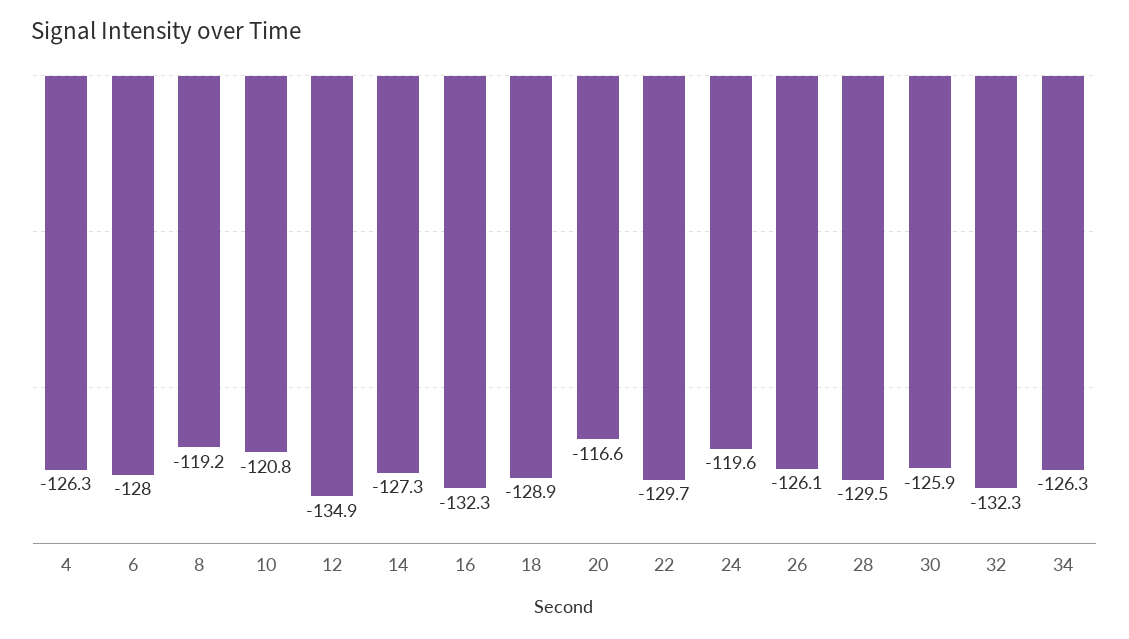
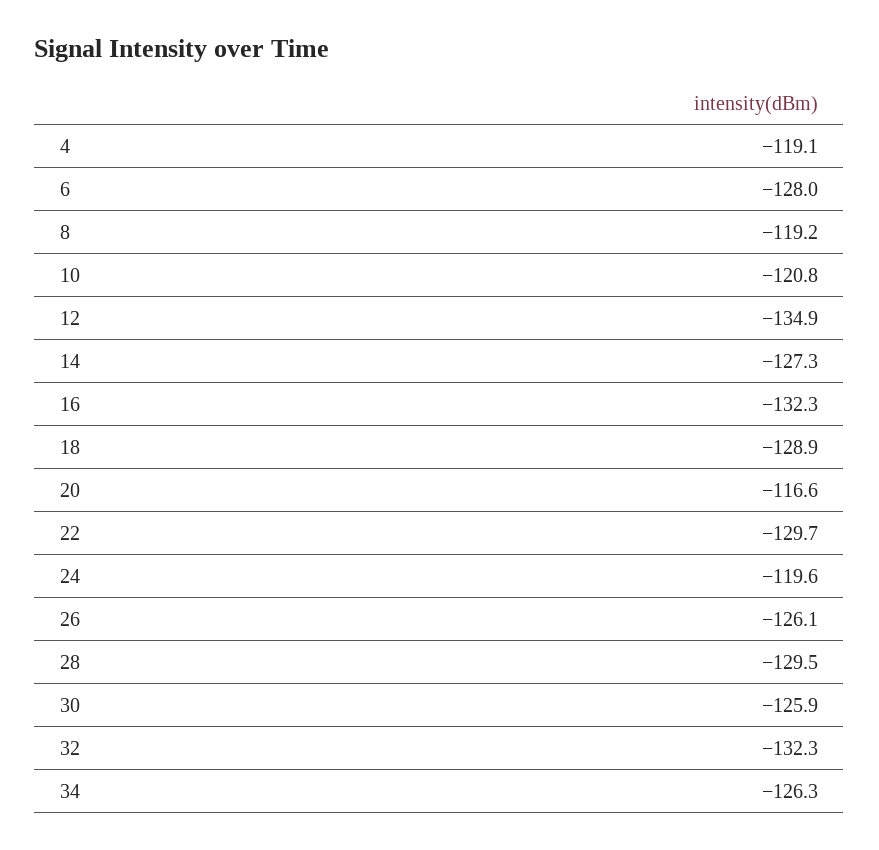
  {
-   "4": -126.3,
+   "4": -119.1,
    "6": -128,
    "8": -119.2,
    "10": -120.8,
    "12": -134.9,
    "14": -127.3,
    "16": -132.3,
    "18": -128.9,
    "20": -116.6,
    "22": -129.7,
    "24": -119.6,
    "26": -126.1,
    "28": -129.5,
    "30": -125.9,
    "32": -132.3,
    "34": -126.3
  }

